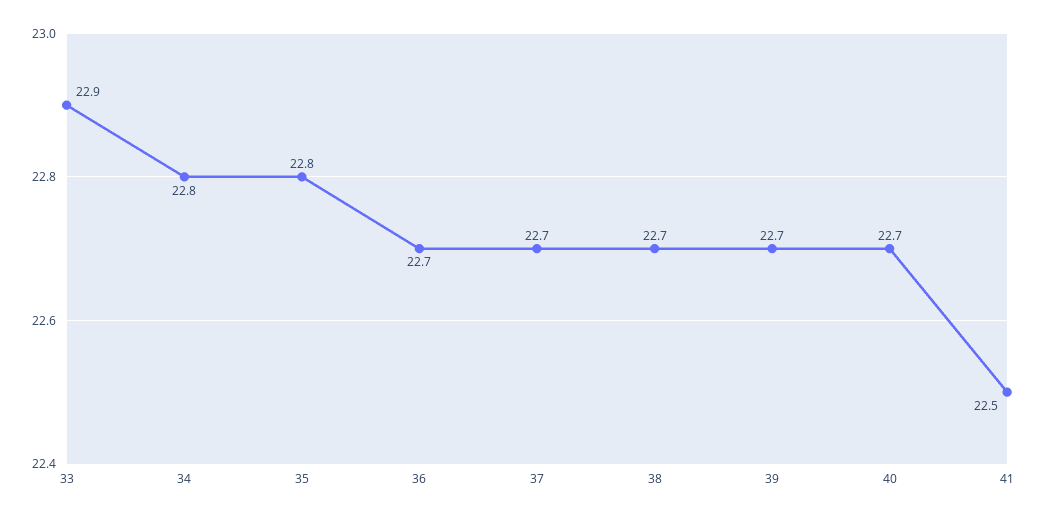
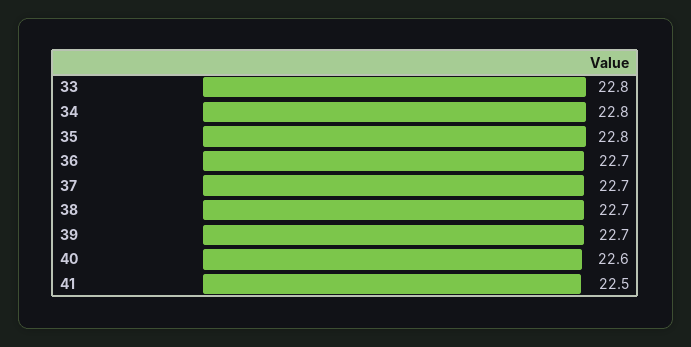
  {
-   "33": 22.9,
+   "33": 22.8,
    "34": 22.8,
    "35": 22.8,
    "36": 22.7,
    "37": 22.7,
    "38": 22.7,
    "39": 22.7,
-   "40": 22.7,
+   "40": 22.6,
    "41": 22.5
  }

